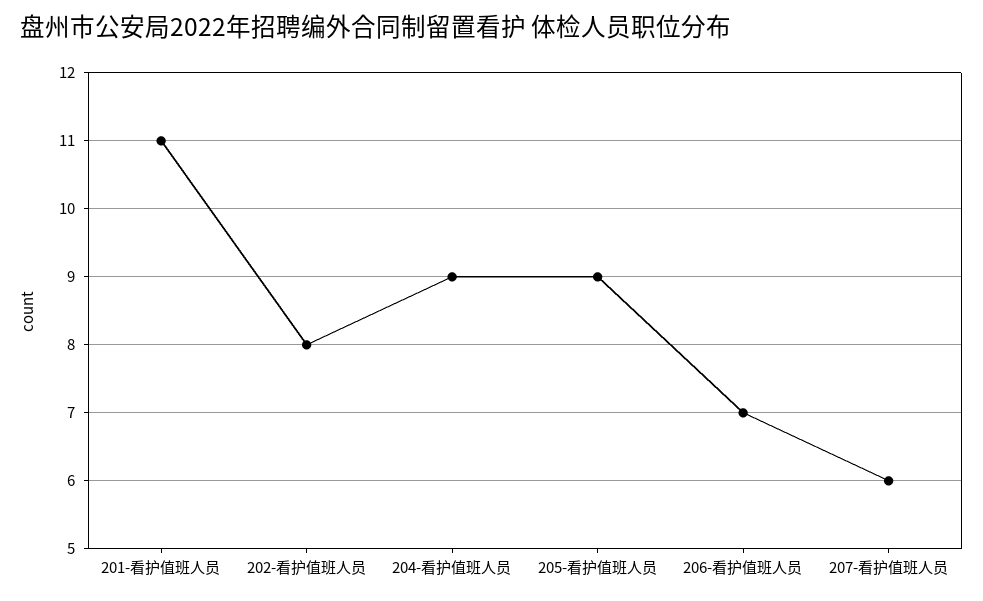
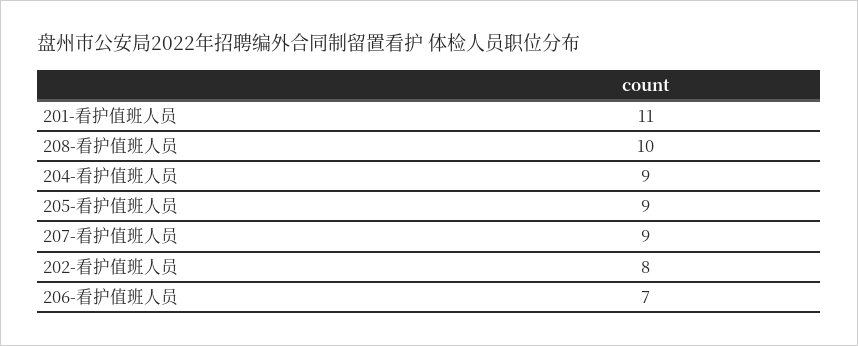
  {
    "201-看护值班人员": 11,
    "202-看护值班人员": 8,
    "204-看护值班人员": 9,
    "205-看护值班人员": 9,
    "206-看护值班人员": 7,
-   "207-看护值班人员": 6
+   "207-看护值班人员": 9,
+   "208-看护值班人员": 10
  }

